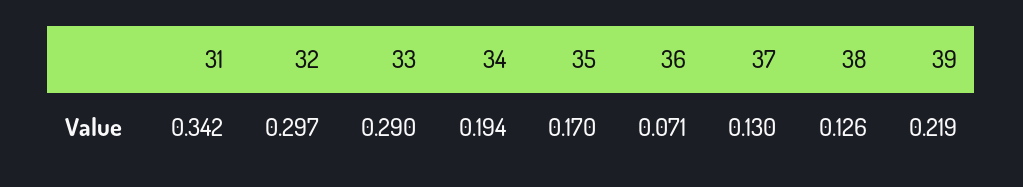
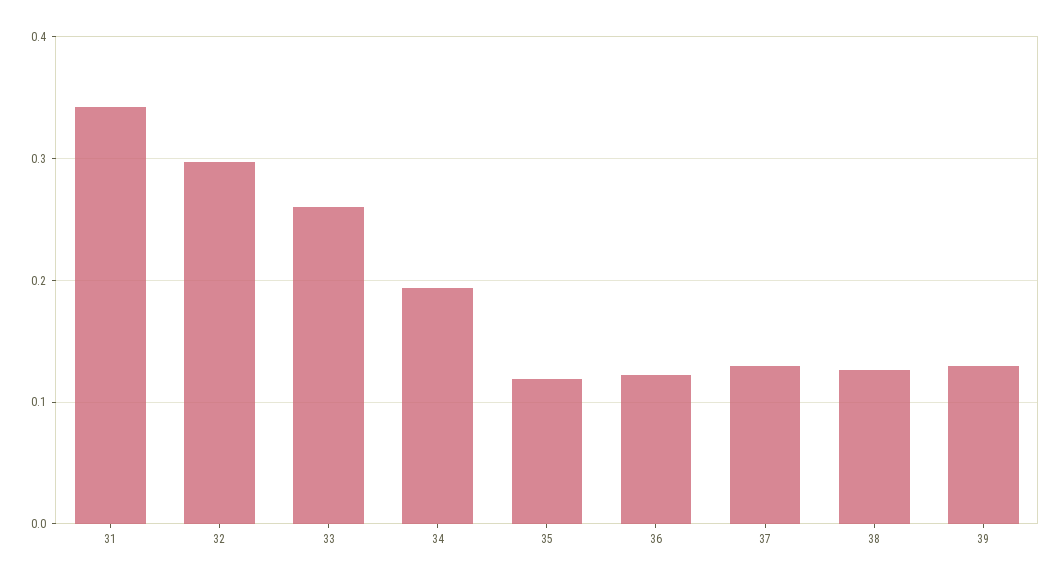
  {
    "31": 0.342,
    "32": 0.297,
-   "33": 0.29,
+   "33": 0.26,
    "34": 0.194,
-   "35": 0.17,
+   "35": 0.12,
-   "36": 0.071,
+   "36": 0.12,
    "37": 0.13,
    "38": 0.126,
-   "39": 0.219
+   "39": 0.13
  }

